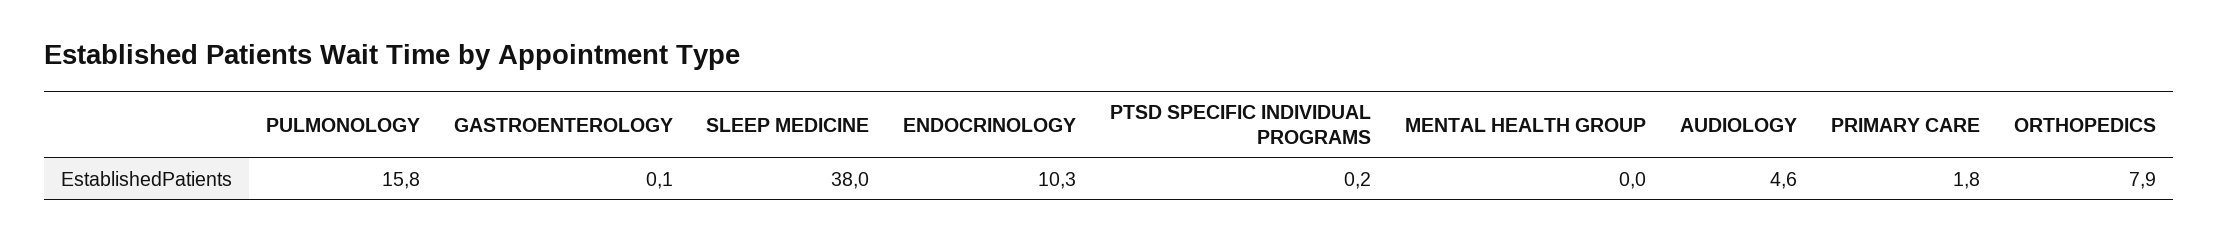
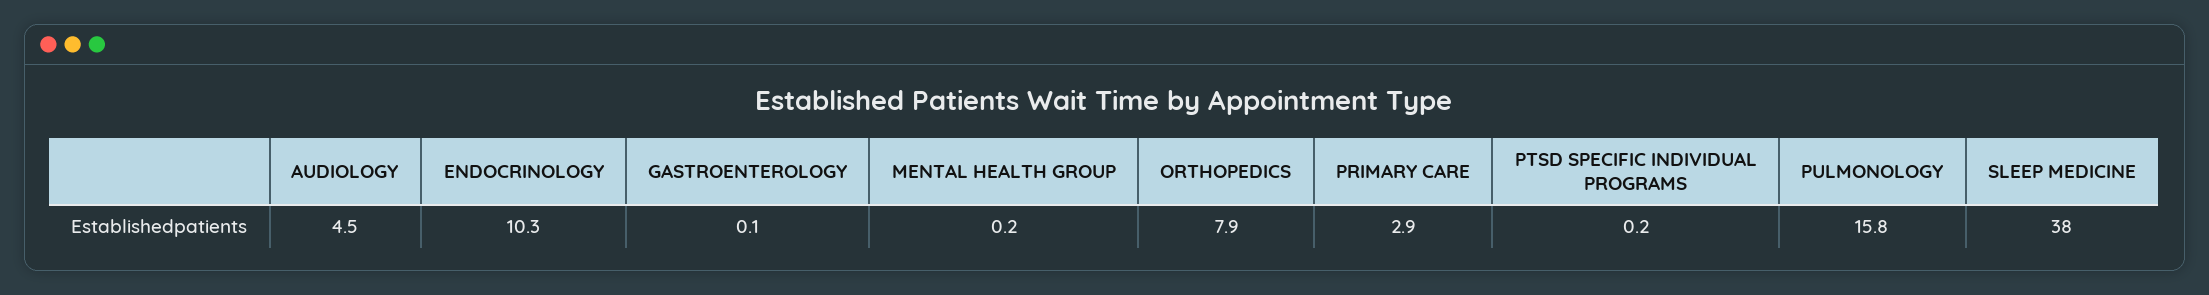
  {
    "PULMONOLOGY": 15.8,
    "GASTROENTEROLOGY": 0.1,
    "SLEEP MEDICINE": 38,
    "ENDOCRINOLOGY": 10.3,
    "PTSD SPECIFIC INDIVIDUAL PROGRAMS": 0.2,
-   "MENTAL HEALTH GROUP": 0,
+   "MENTAL HEALTH GROUP": 0.2,
-   "AUDIOLOGY": 4.6,
+   "AUDIOLOGY": 4.5,
-   "PRIMARY CARE": 1.8,
+   "PRIMARY CARE": 2.9,
    "ORTHOPEDICS": 7.9
  }

